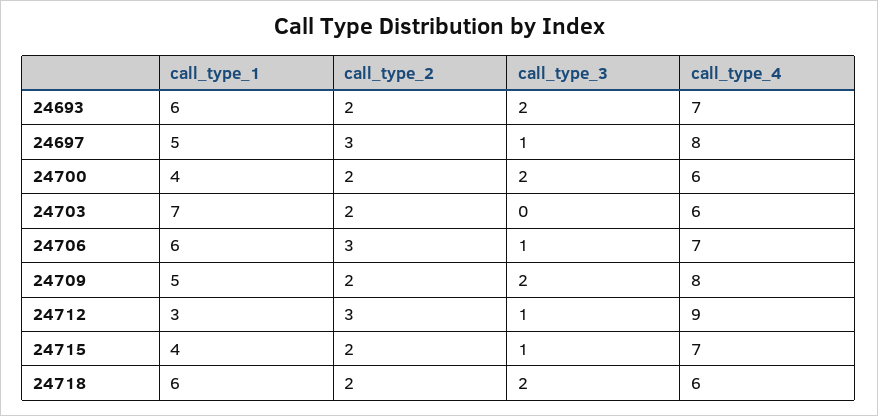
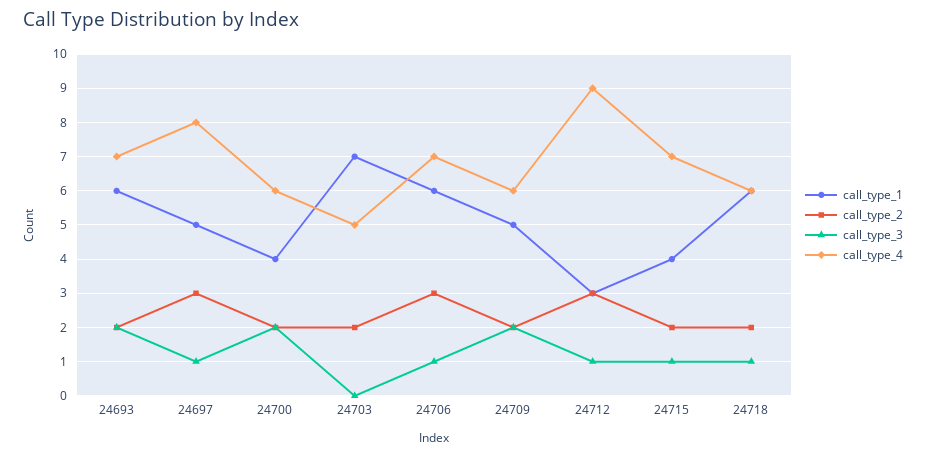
  {
    "call_type_1": {
      "24693": 6,
      "24697": 5,
      "24700": 4,
      "24703": 7,
      "24706": 6,
      "24709": 5,
      "24712": 3,
      "24715": 4,
      "24718": 6
    },
    "call_type_2": {
      "24693": 2,
      "24697": 3,
      "24700": 2,
      "24703": 2,
      "24706": 3,
      "24709": 2,
      "24712": 3,
      "24715": 2,
      "24718": 2
    },
    "call_type_3": {
      "24693": 2,
      "24697": 1,
      "24700": 2,
      "24703": 0,
      "24706": 1,
      "24709": 2,
      "24712": 1,
      "24715": 1,
-     "24718": 2
+     "24718": 1
    },
    "call_type_4": {
      "24693": 7,
      "24697": 8,
      "24700": 6,
-     "24703": 6,
+     "24703": 5,
      "24706": 7,
-     "24709": 8,
+     "24709": 6,
      "24712": 9,
      "24715": 7,
      "24718": 6
    }
  }

